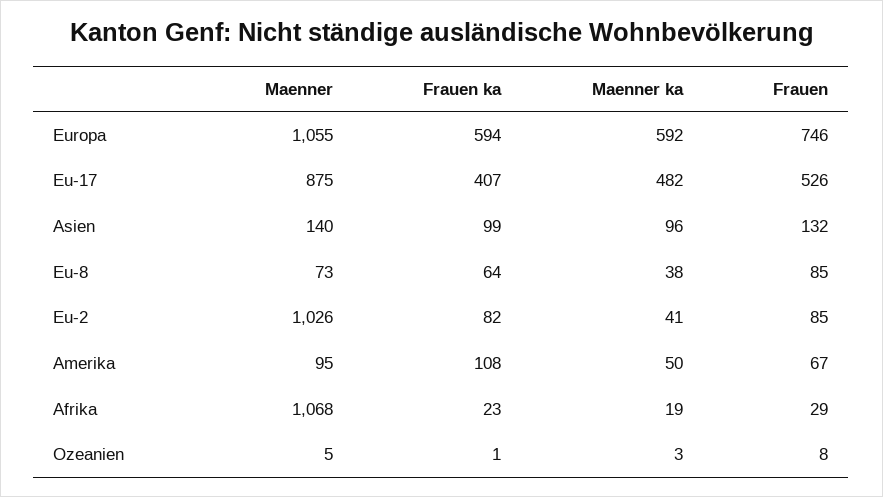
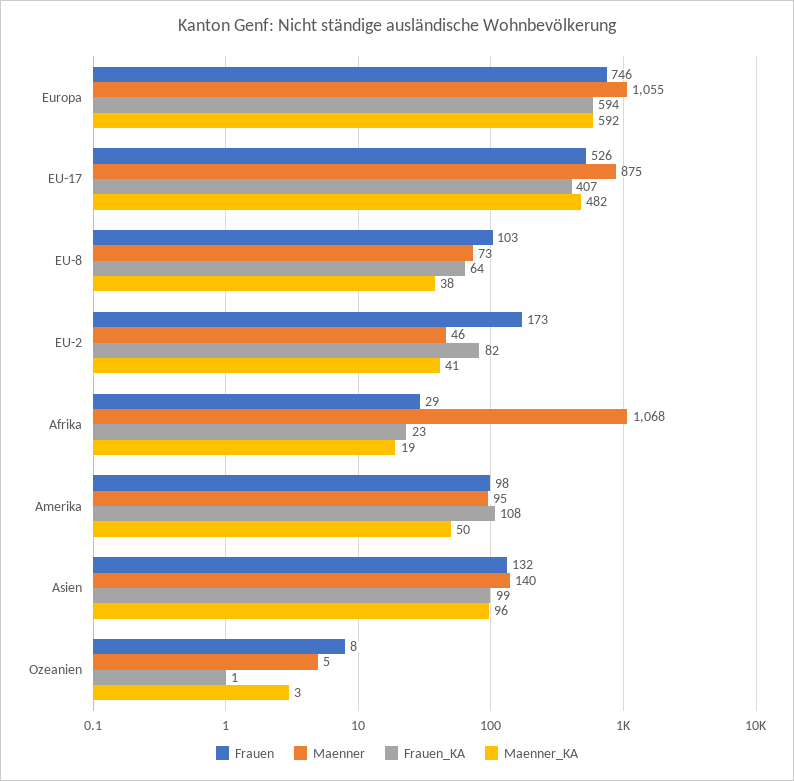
  {
    "Maenner": {
      "Europa": 1055,
      "Eu-17": 875,
      "Asien": 140,
      "Eu-8": 73,
-     "Eu-2": 1026,
+     "Eu-2": 46,
      "Amerika": 95,
      "Afrika": 1068,
      "Ozeanien": 5
    },
    "Frauen ka": {
      "Europa": 594,
      "Eu-17": 407,
      "Asien": 99,
      "Eu-8": 64,
      "Eu-2": 82,
      "Amerika": 108,
      "Afrika": 23,
      "Ozeanien": 1
    },
    "Maenner ka": {
      "Europa": 592,
      "Eu-17": 482,
      "Asien": 96,
      "Eu-8": 38,
      "Eu-2": 41,
      "Amerika": 50,
      "Afrika": 19,
      "Ozeanien": 3
    },
    "Frauen": {
      "Europa": 746,
      "Eu-17": 526,
      "Asien": 132,
-     "Eu-8": 85,
+     "Eu-8": 103,
-     "Eu-2": 85,
+     "Eu-2": 173,
-     "Amerika": 67,
+     "Amerika": 98,
      "Afrika": 29,
      "Ozeanien": 8
    }
  }

